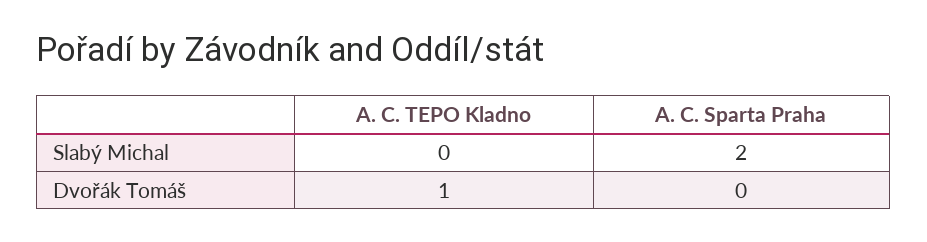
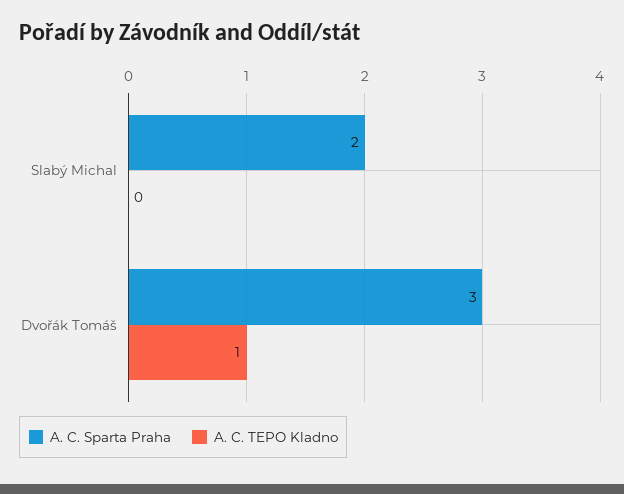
  {
    "A. C. TEPO Kladno": {
      "Slabý Michal": 0,
      "Dvořák Tomáš": 1
    },
    "A. C. Sparta Praha": {
      "Slabý Michal": 2,
-     "Dvořák Tomáš": 0
+     "Dvořák Tomáš": 3
    }
  }

